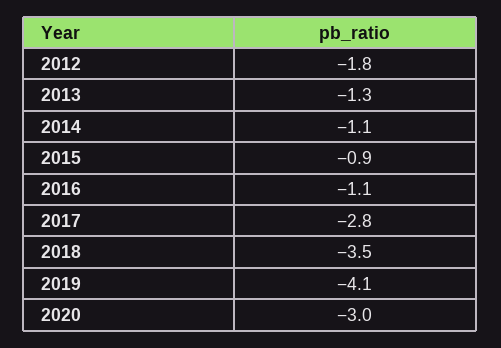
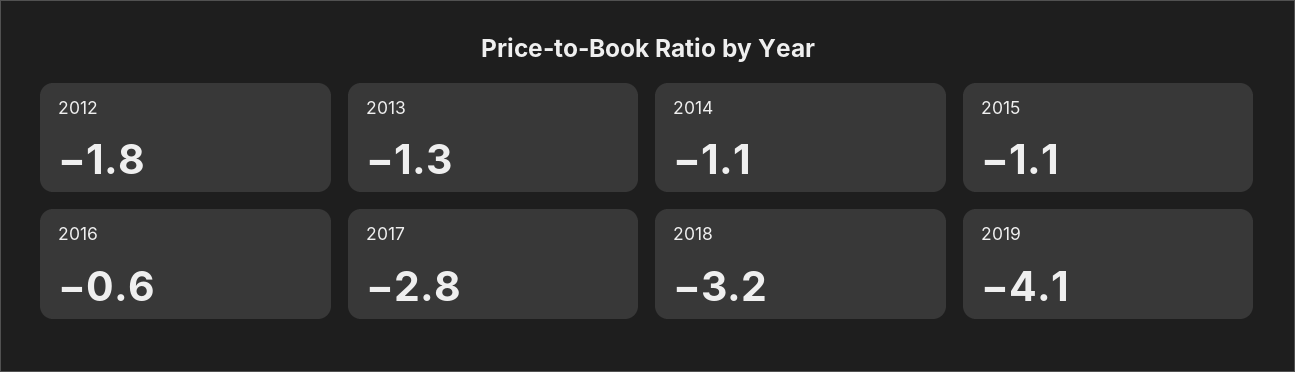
  {
    "2012": -1.8,
    "2013": -1.3,
    "2014": -1.1,
-   "2015": -0.9,
+   "2015": -1.1,
-   "2016": -1.1,
+   "2016": -0.6,
    "2017": -2.8,
-   "2018": -3.5,
+   "2018": -3.2,
-   "2019": -4.1,
+   "2019": -4.1
-   "2020": -3
  }

